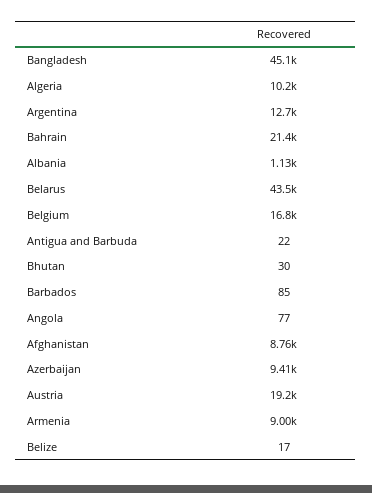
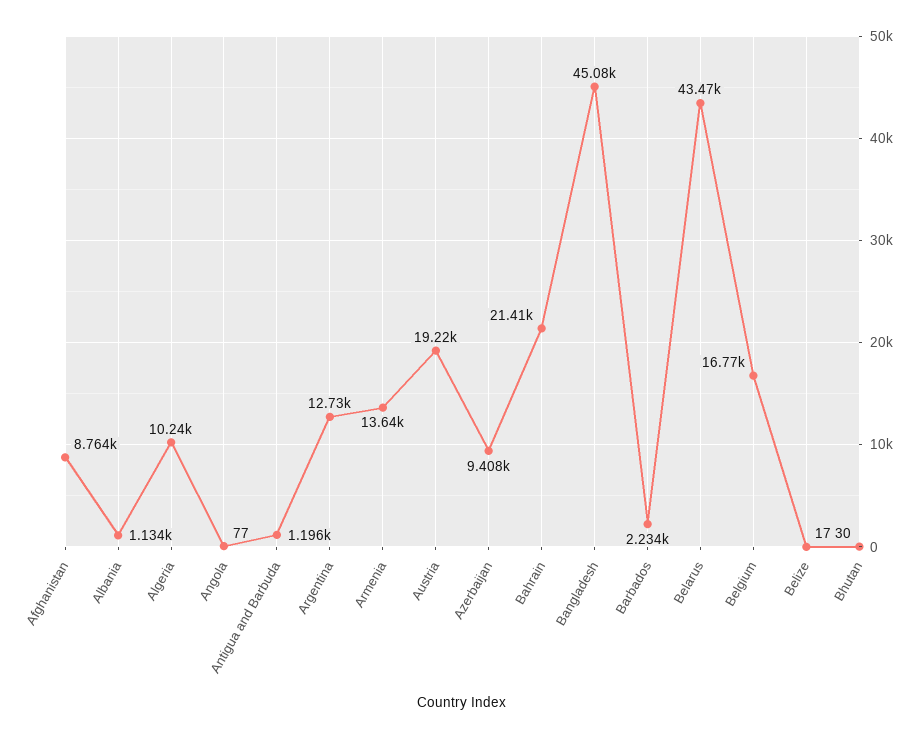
  {
    "Bangladesh": 45080,
    "Algeria": 10240,
    "Argentina": 12730,
    "Bahrain": 21410,
    "Albania": 1134,
    "Belarus": 43470,
    "Belgium": 16770,
-   "Antigua and Barbuda": 22,
+   "Antigua and Barbuda": 1196,
    "Bhutan": 30,
-   "Barbados": 85,
+   "Barbados": 2234,
    "Angola": 77,
    "Afghanistan": 8764,
    "Azerbaijan": 9408,
    "Austria": 19220,
-   "Armenia": 9000,
+   "Armenia": 13640,
    "Belize": 17
  }

